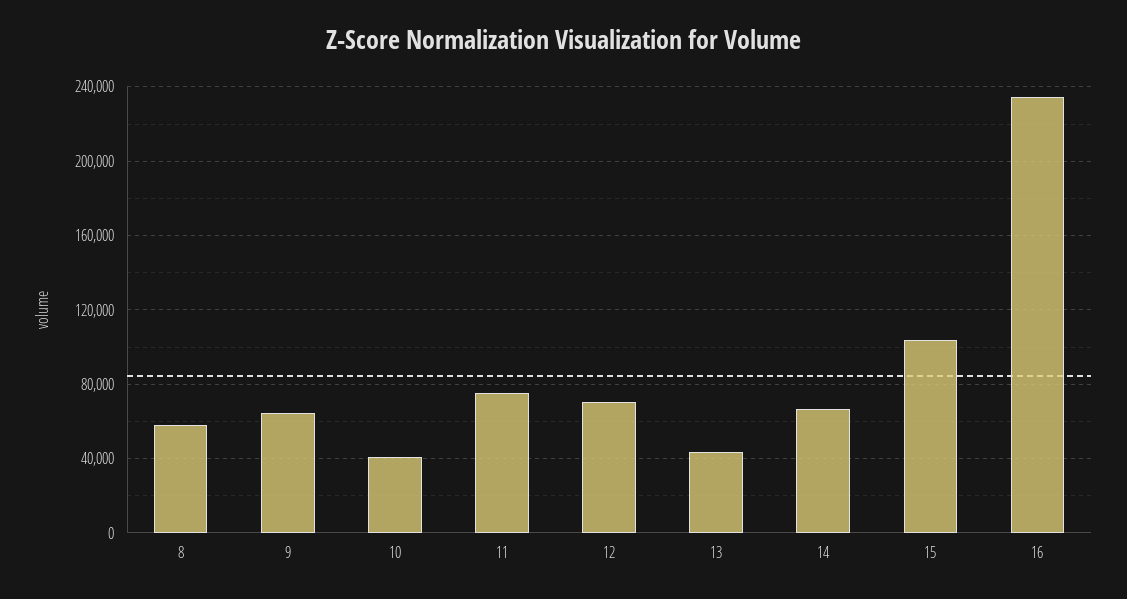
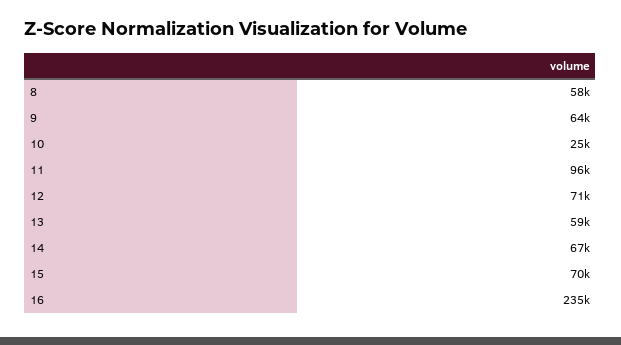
  {
    "8": 58000,
    "9": 64000,
-   "10": 40000,
+   "10": 25000,
-   "11": 75000,
+   "11": 96000,
    "12": 71000,
-   "13": 45000,
+   "13": 59000,
    "14": 67000,
-   "15": 105000,
+   "15": 70000,
    "16": 235000
  }

